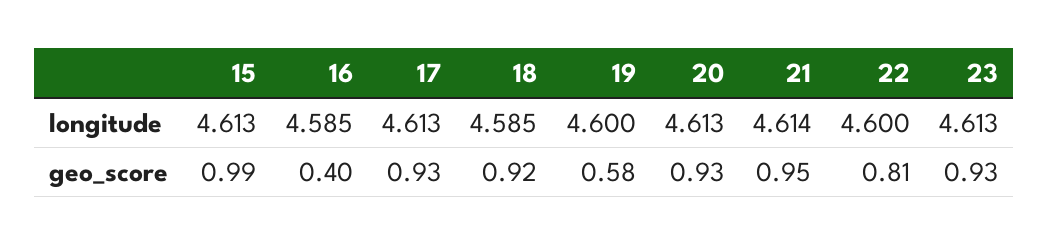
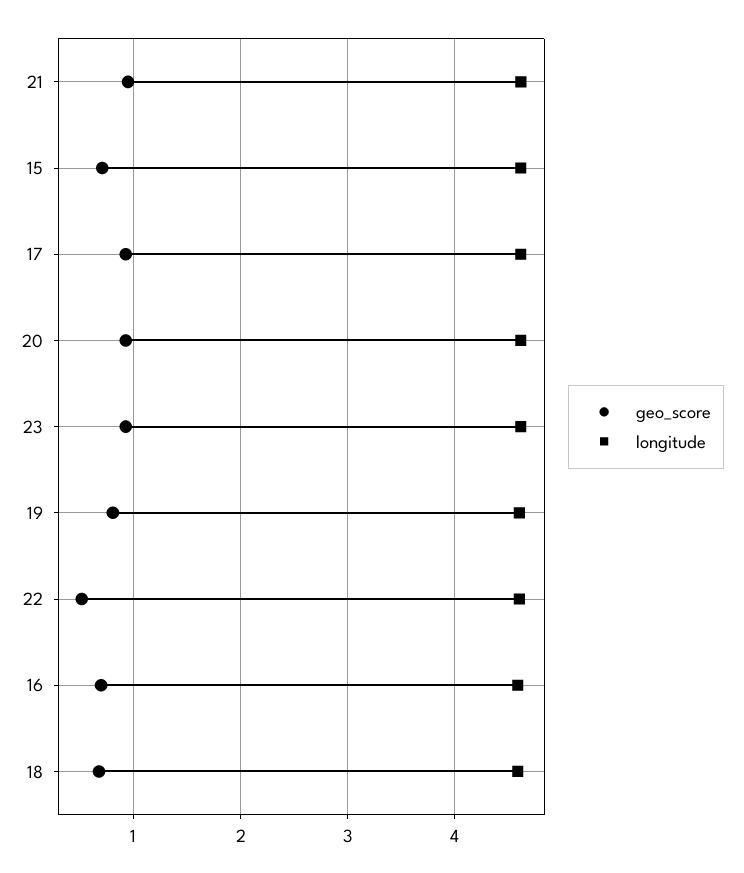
  {
    "longitude": {
      "15": 4.613,
      "16": 4.585,
      "17": 4.613,
      "18": 4.585,
      "19": 4.6,
      "20": 4.613,
      "21": 4.614,
      "22": 4.6,
      "23": 4.613
    },
    "geo_score": {
-     "15": 0.99,
+     "15": 0.7,
-     "16": 0.4,
+     "16": 0.7,
      "17": 0.93,
-     "18": 0.92,
+     "18": 0.7,
-     "19": 0.58,
+     "19": 0.8,
      "20": 0.93,
      "21": 0.95,
-     "22": 0.81,
+     "22": 0.5,
      "23": 0.93
    }
  }

